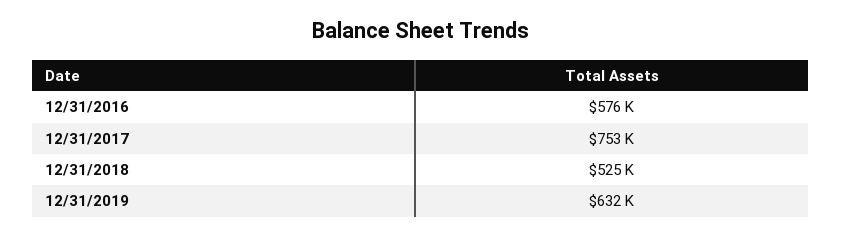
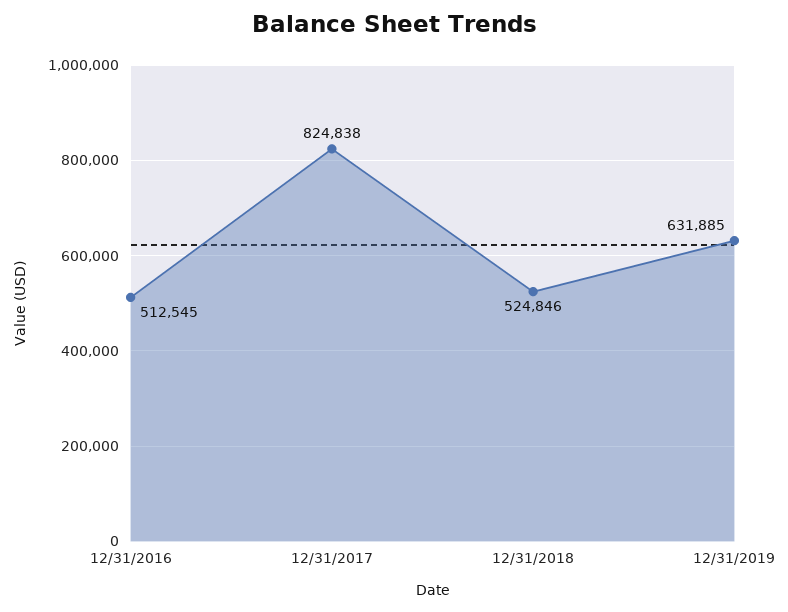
  {
-   "12/31/2016": 576000,
+   "12/31/2016": 512545,
-   "12/31/2017": 753000,
+   "12/31/2017": 824838,
    "12/31/2018": 524846,
    "12/31/2019": 631885
  }

